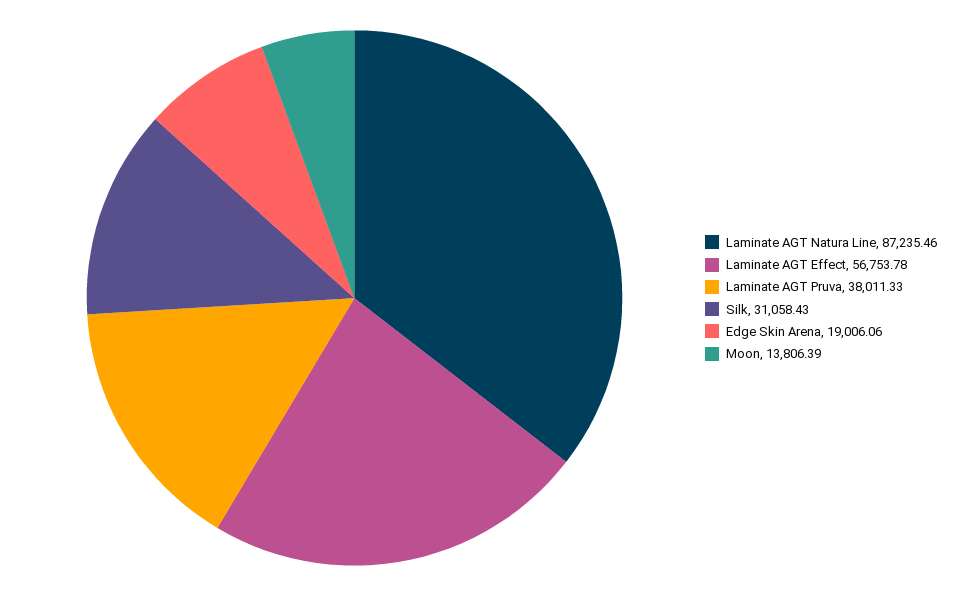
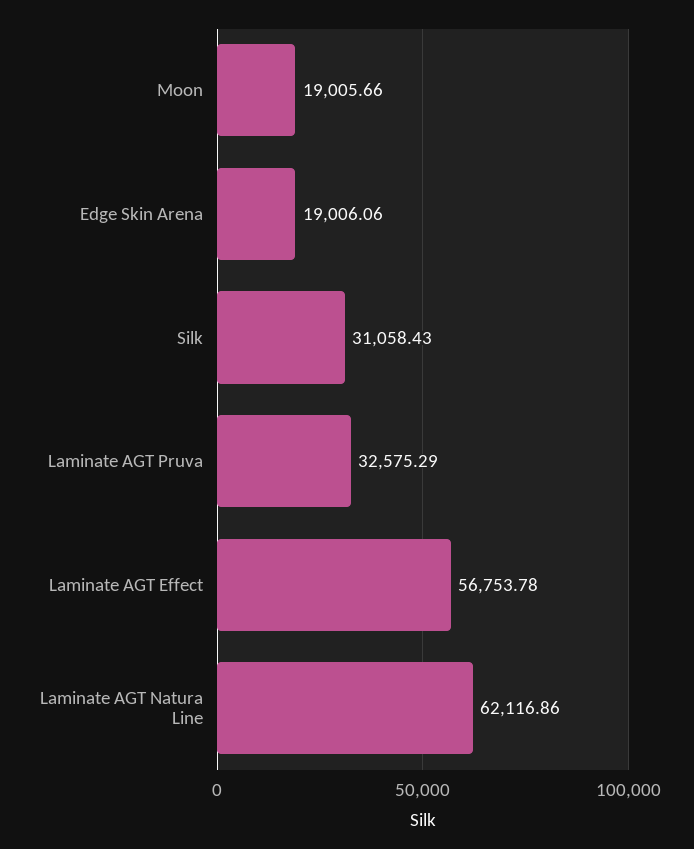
  {
-   "Laminate AGT Natura Line": 87235.46,
+   "Laminate AGT Natura Line": 62116.86,
    "Laminate AGT Effect": 56753.78,
-   "Laminate AGT Pruva": 38011.33,
+   "Laminate AGT Pruva": 32575.29,
    "Silk": 31058.43,
    "Edge Skin Arena": 19006.06,
-   "Moon": 13806.39
+   "Moon": 19005.66
  }

